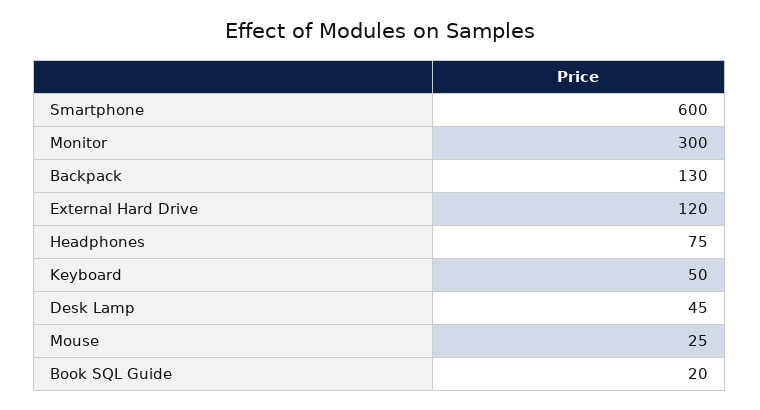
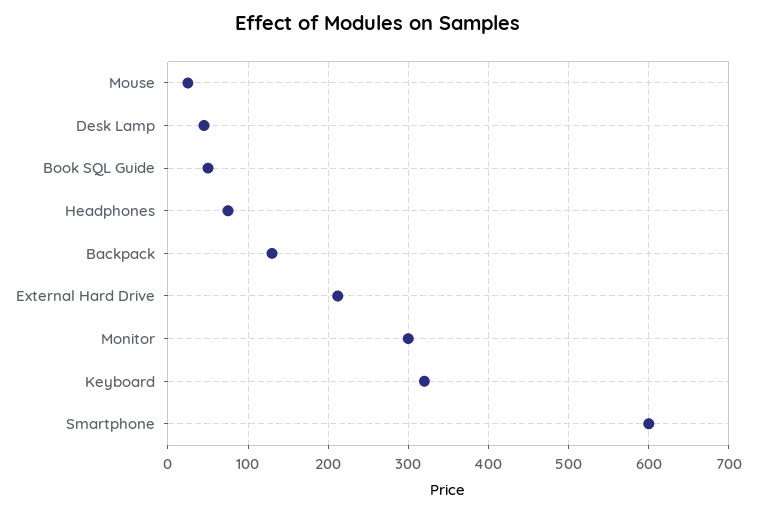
  {
    "Smartphone": 600,
    "Monitor": 300,
    "Backpack": 130,
-   "External Hard Drive": 120,
+   "External Hard Drive": 210,
    "Headphones": 75,
-   "Keyboard": 50,
+   "Keyboard": 320,
    "Desk Lamp": 45,
    "Mouse": 25,
-   "Book SQL Guide": 20
+   "Book SQL Guide": 50
  }

